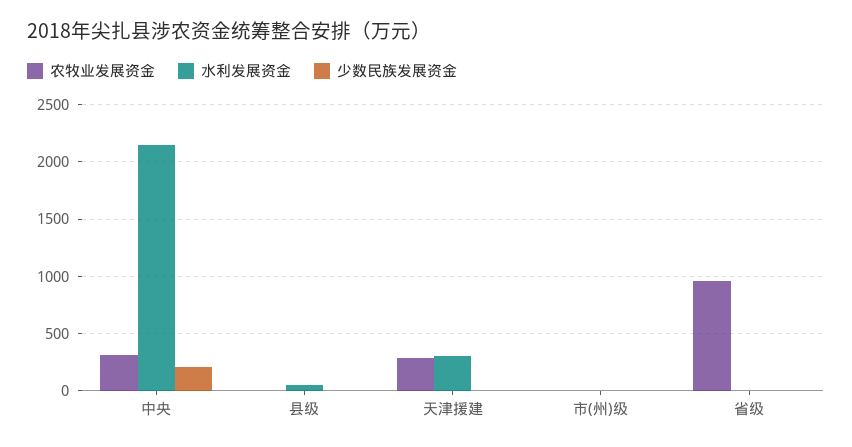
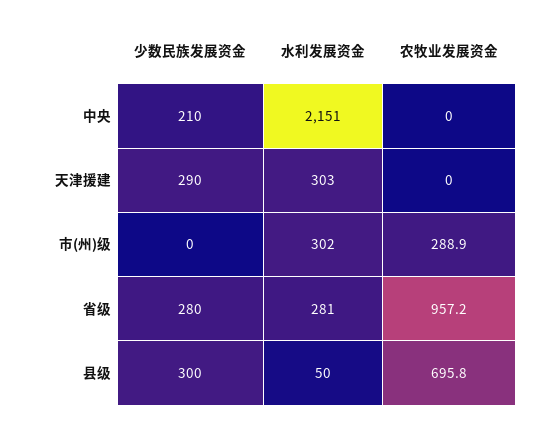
  {
    "农牧业发展资金": {
-     "中央": 300,
+     "中央": 0,
-     "县级": 0,
+     "县级": 695.8,
-     "天津援建": 300,
+     "天津援建": 0,
-     "市(州)级": 0,
+     "市(州)级": 288.9,
      "省级": 957.2
    },
    "水利发展资金": {
      "中央": 2151,
      "县级": 50,
      "天津援建": 303,
-     "市(州)级": 0,
+     "市(州)级": 302,
-     "省级": 0
+     "省级": 281
    },
    "少数民族发展资金": {
      "中央": 210,
-     "县级": 0,
+     "县级": 300,
-     "天津援建": 0,
+     "天津援建": 290,
      "市(州)级": 0,
-     "省级": 0
+     "省级": 280
    }
  }

